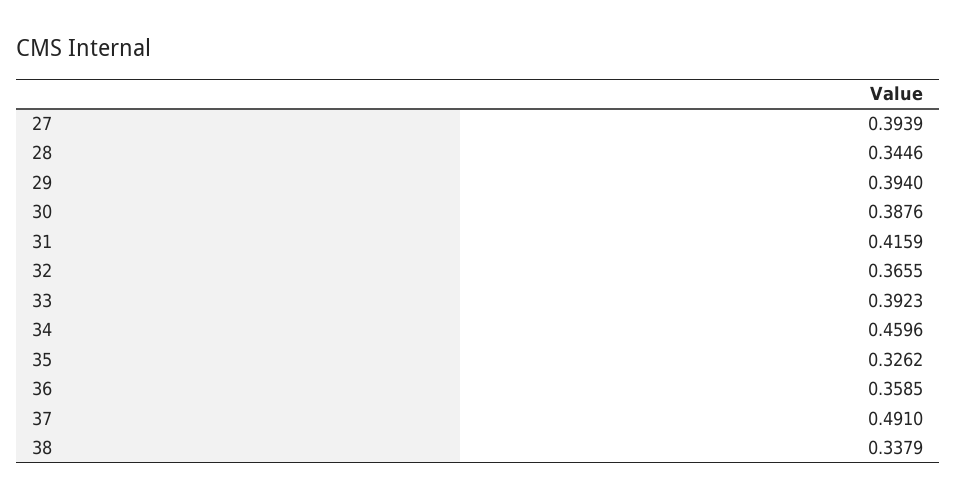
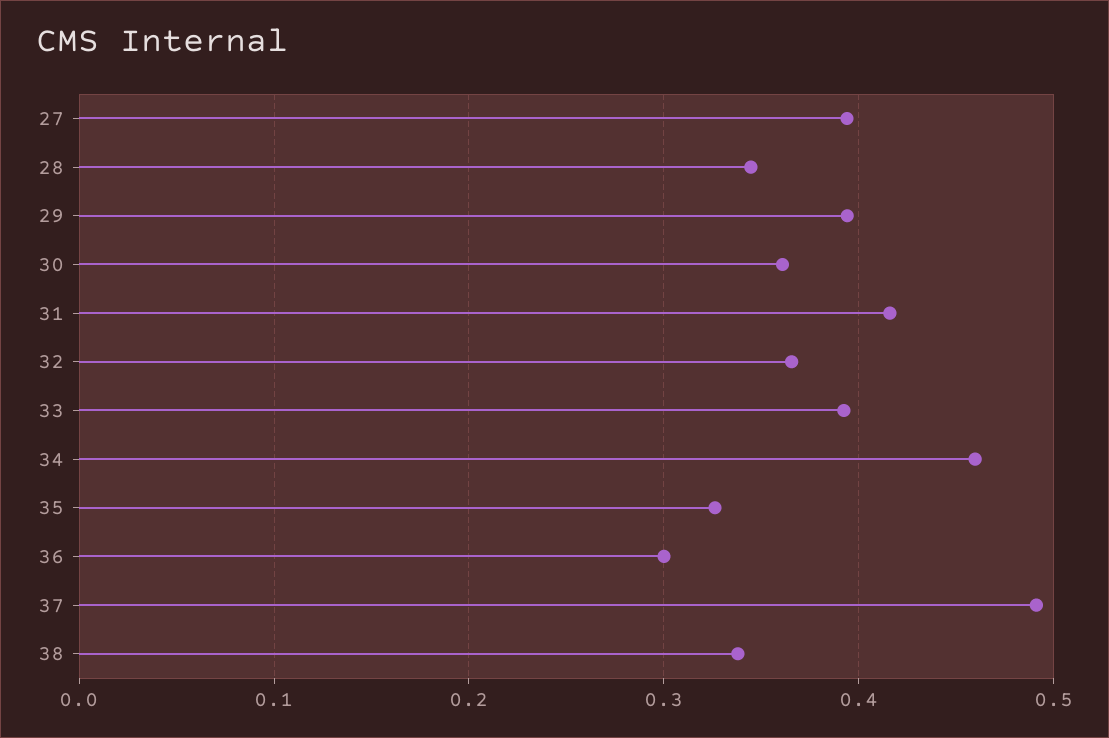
  {
    "27": 0.3939,
    "28": 0.3446,
    "29": 0.394,
-   "30": 0.3876,
+   "30": 0.36,
    "31": 0.4159,
    "32": 0.3655,
    "33": 0.3923,
    "34": 0.4596,
    "35": 0.3262,
-   "36": 0.3585,
+   "36": 0.3,
    "37": 0.491,
    "38": 0.3379
  }

